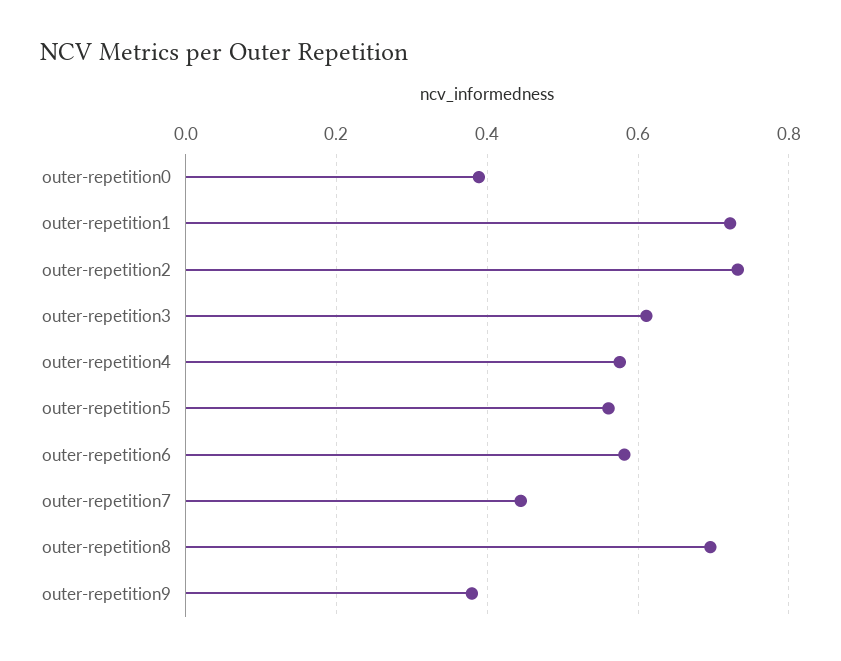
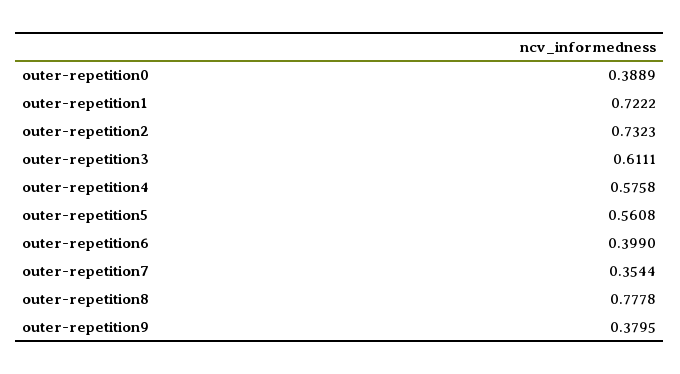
  {
    "outer-repetition0": 0.3889,
    "outer-repetition1": 0.7222,
    "outer-repetition2": 0.7323,
    "outer-repetition3": 0.6111,
    "outer-repetition4": 0.5758,
    "outer-repetition5": 0.5608,
-   "outer-repetition6": 0.58,
+   "outer-repetition6": 0.399,
-   "outer-repetition7": 0.44,
+   "outer-repetition7": 0.3544,
-   "outer-repetition8": 0.7,
+   "outer-repetition8": 0.7778,
    "outer-repetition9": 0.3795
  }

